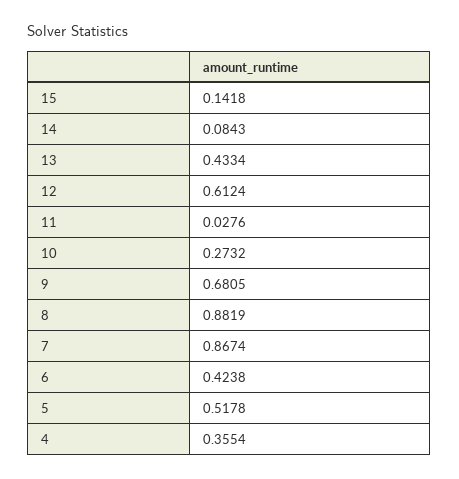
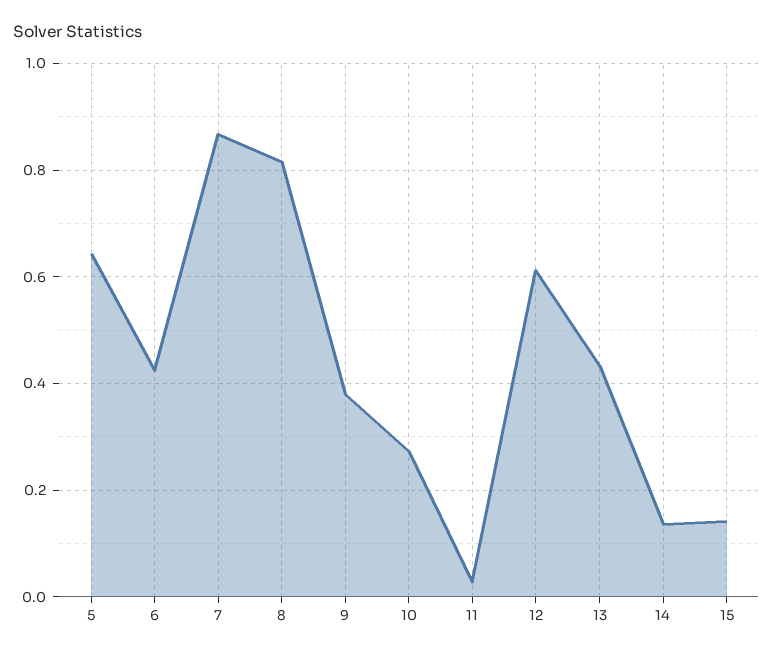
  {
    "15": 0.1418,
-   "14": 0.0843,
+   "14": 0.14,
    "13": 0.4334,
    "12": 0.6124,
    "11": 0.0276,
    "10": 0.2732,
-   "9": 0.6805,
+   "9": 0.38,
-   "8": 0.8819,
+   "8": 0.82,
    "7": 0.8674,
    "6": 0.4238,
-   "5": 0.5178,
+   "5": 0.64
-   "4": 0.3554
  }

